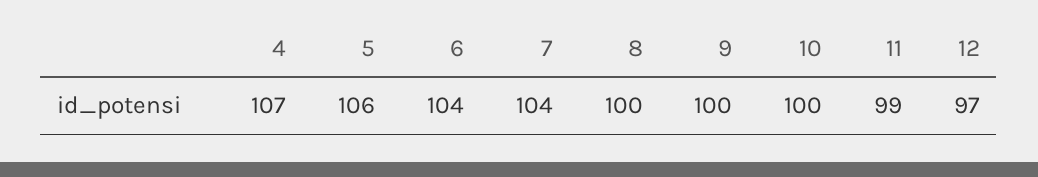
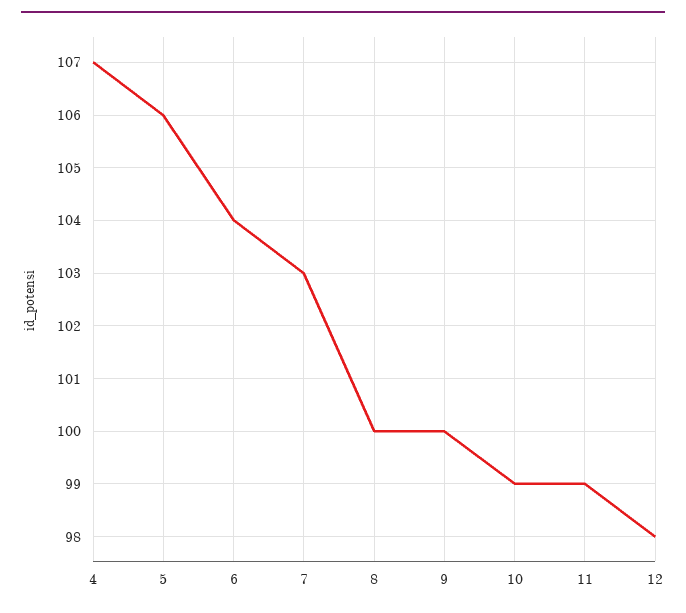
  {
    "4": 107,
    "5": 106,
    "6": 104,
-   "7": 104,
+   "7": 103,
    "8": 100,
    "9": 100,
-   "10": 100,
+   "10": 99,
    "11": 99,
-   "12": 97
+   "12": 98
  }

